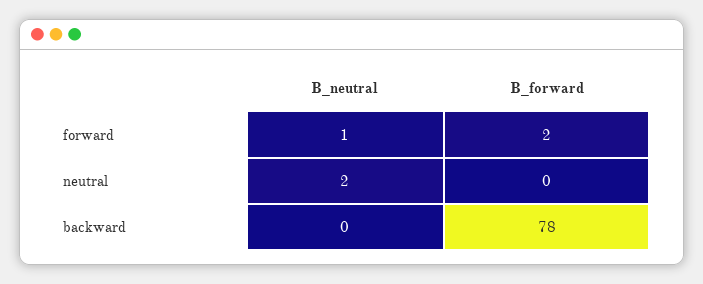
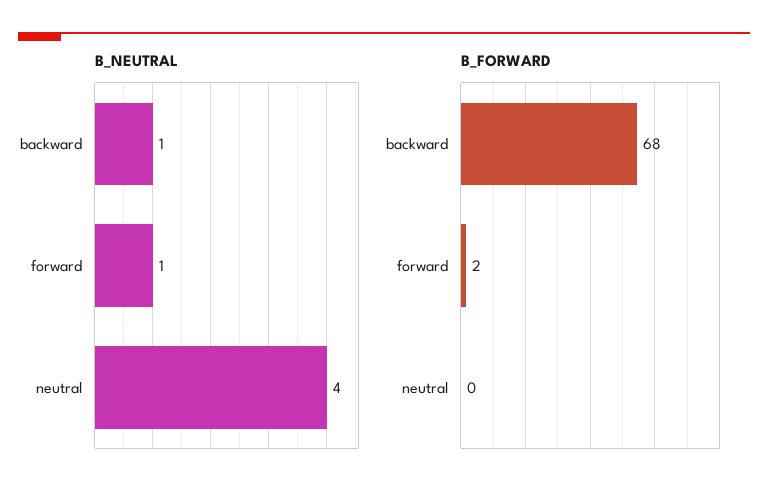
  {
    "B_neutral": {
      "forward": 1,
-     "neutral": 2,
+     "neutral": 4,
-     "backward": 0
+     "backward": 1
    },
    "B_forward": {
      "forward": 2,
      "neutral": 0,
-     "backward": 78
+     "backward": 68
    }
  }

